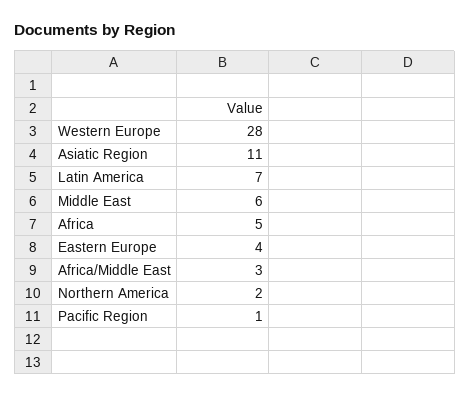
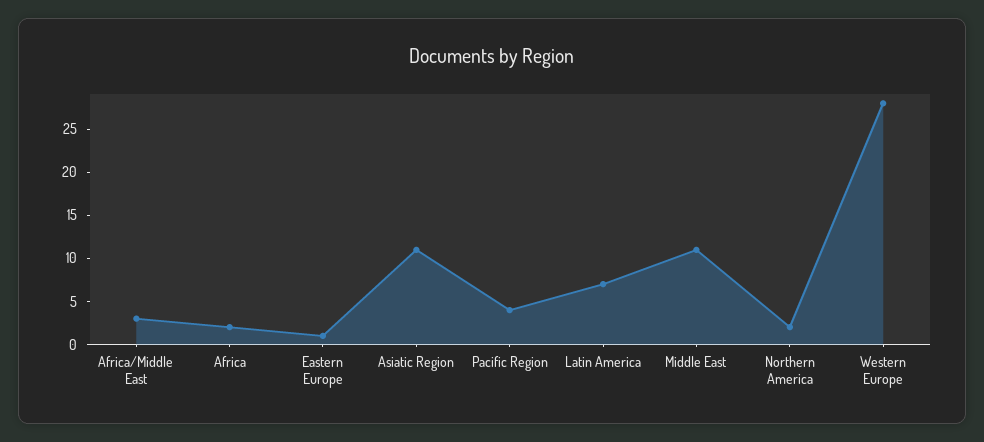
  {
    "Western Europe": 28,
    "Asiatic Region": 11,
    "Latin America": 7,
-   "Middle East": 6,
+   "Middle East": 11,
-   "Africa": 5,
+   "Africa": 2,
-   "Eastern Europe": 4,
+   "Eastern Europe": 1,
    "Africa/Middle East": 3,
    "Northern America": 2,
-   "Pacific Region": 1
+   "Pacific Region": 4
  }

